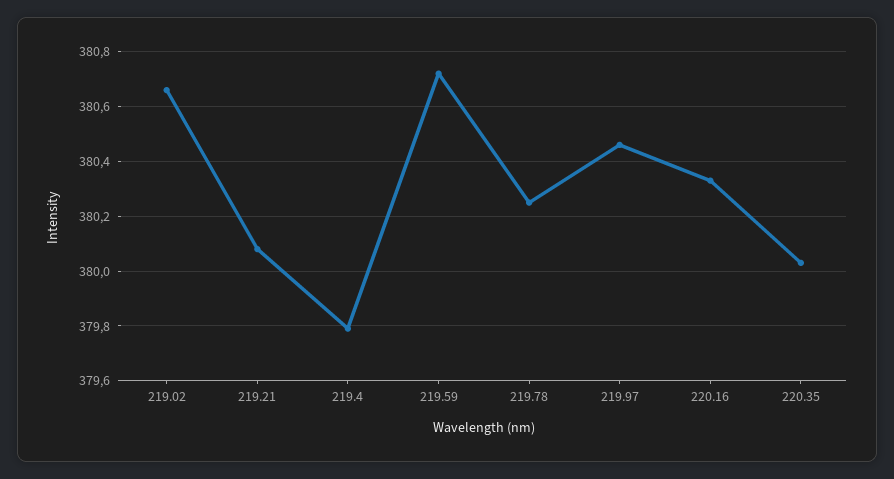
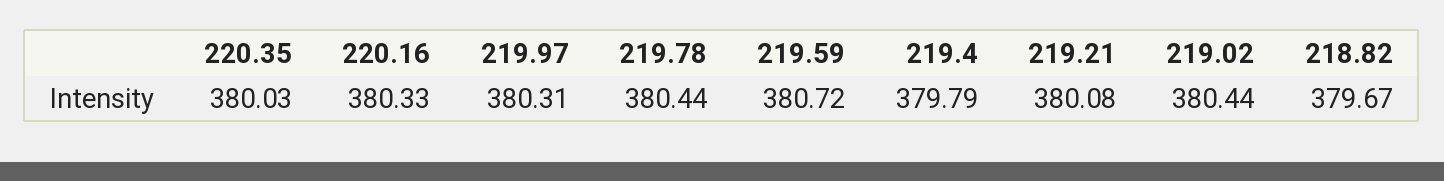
  {
-   "219.02": 380.65,
+   "219.02": 380.44,
    "219.21": 380.08,
    "219.4": 379.79,
    "219.59": 380.72,
-   "219.78": 380.25,
+   "219.78": 380.44,
-   "219.97": 380.45,
+   "219.97": 380.31,
    "220.16": 380.33,
-   "220.35": 380.03
+   "220.35": 380.03,
+   "218.82": 379.67
  }

